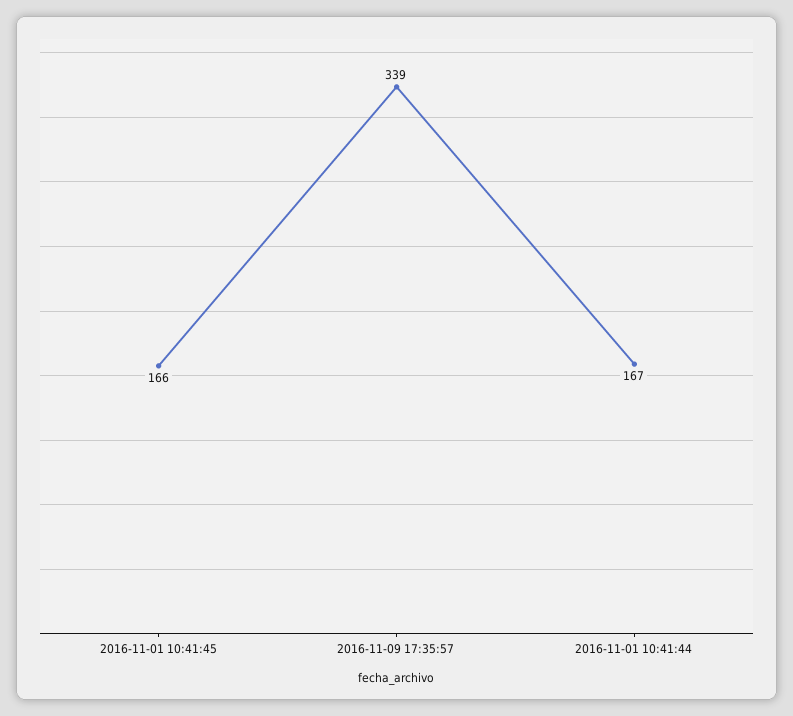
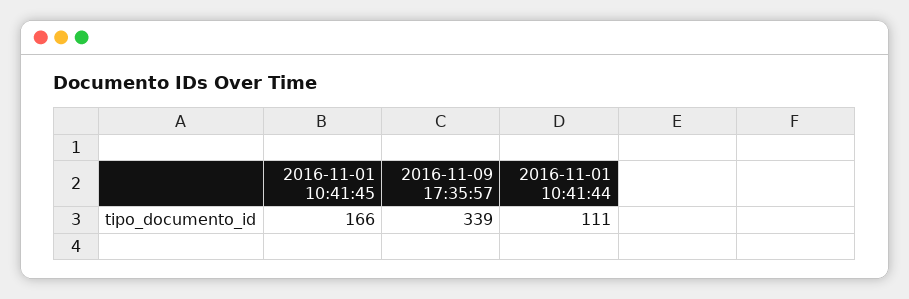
  {
    "2016-11-01 10:41:45": 166,
    "2016-11-09 17:35:57": 339,
-   "2016-11-01 10:41:44": 167
+   "2016-11-01 10:41:44": 111
  }

